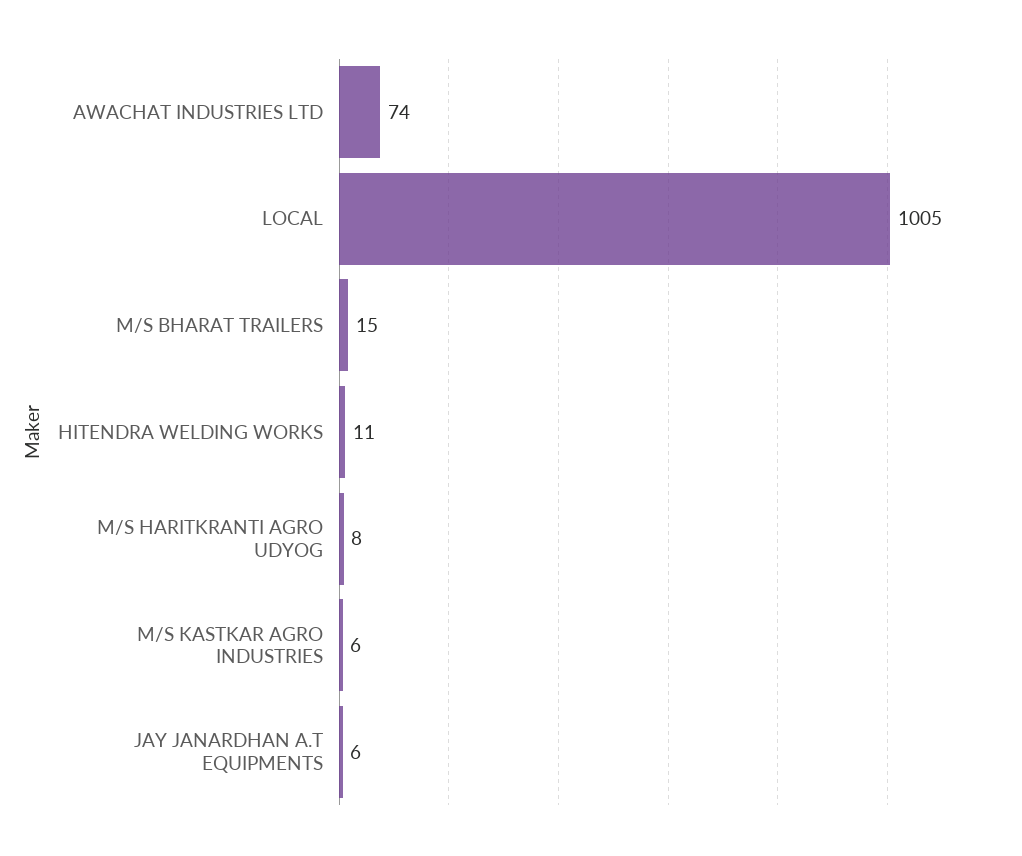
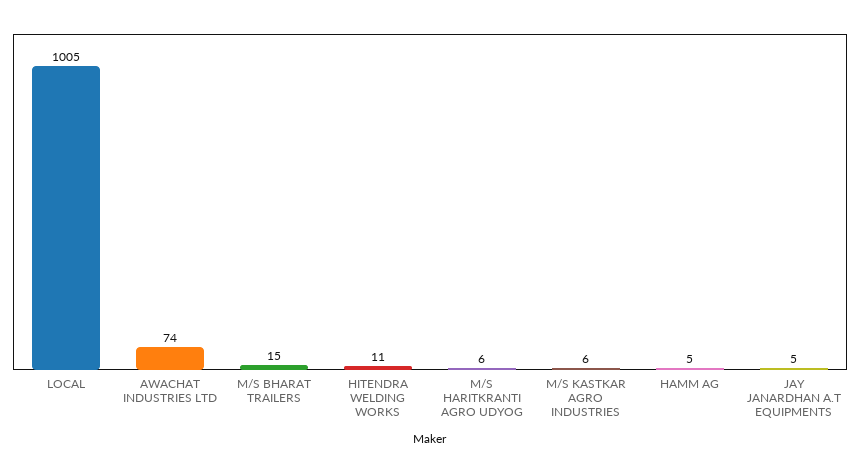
  {
    "AWACHAT INDUSTRIES LTD": 74,
    "LOCAL": 1005,
    "M/S BHARAT TRAILERS": 15,
    "HITENDRA WELDING WORKS": 11,
-   "M/S HARITKRANTI AGRO UDYOG": 8,
+   "M/S HARITKRANTI AGRO UDYOG": 6,
    "M/S KASTKAR AGRO INDUSTRIES": 6,
-   "JAY JANARDHAN A.T EQUIPMENTS": 6
+   "JAY JANARDHAN A.T EQUIPMENTS": 5,
+   "HAMM AG": 5
  }

